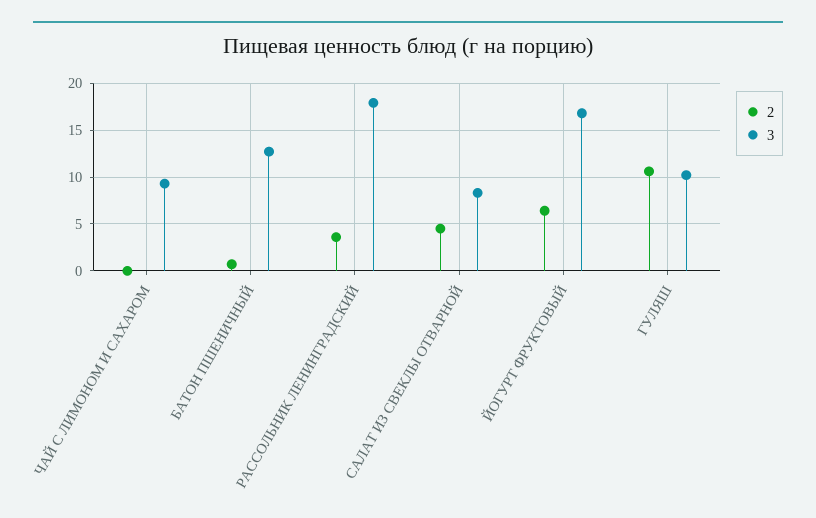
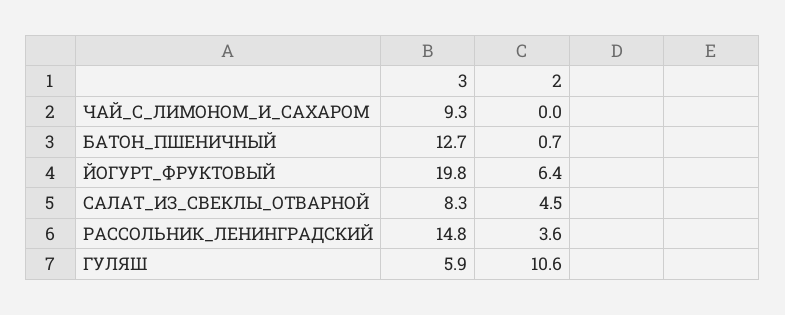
  {
    "2": {
      "ЧАЙ С ЛИМОНОМ И САХАРОМ": 0,
      "БАТОН ПШЕНИЧНЫЙ": 0.7,
      "РАССОЛЬНИК ЛЕНИНГРАДСКИЙ": 3.6,
      "САЛАТ ИЗ СВЕКЛЫ ОТВАРНОЙ": 4.5,
      "ЙОГУРТ ФРУКТОВЫЙ": 6.4,
      "ГУЛЯШ": 10.6
    },
    "3": {
      "ЧАЙ С ЛИМОНОМ И САХАРОМ": 9.3,
      "БАТОН ПШЕНИЧНЫЙ": 12.7,
-     "РАССОЛЬНИК ЛЕНИНГРАДСКИЙ": 18,
+     "РАССОЛЬНИК ЛЕНИНГРАДСКИЙ": 14.8,
      "САЛАТ ИЗ СВЕКЛЫ ОТВАРНОЙ": 8.3,
-     "ЙОГУРТ ФРУКТОВЫЙ": 17,
+     "ЙОГУРТ ФРУКТОВЫЙ": 19.8,
-     "ГУЛЯШ": 10
+     "ГУЛЯШ": 5.9
    }
  }

